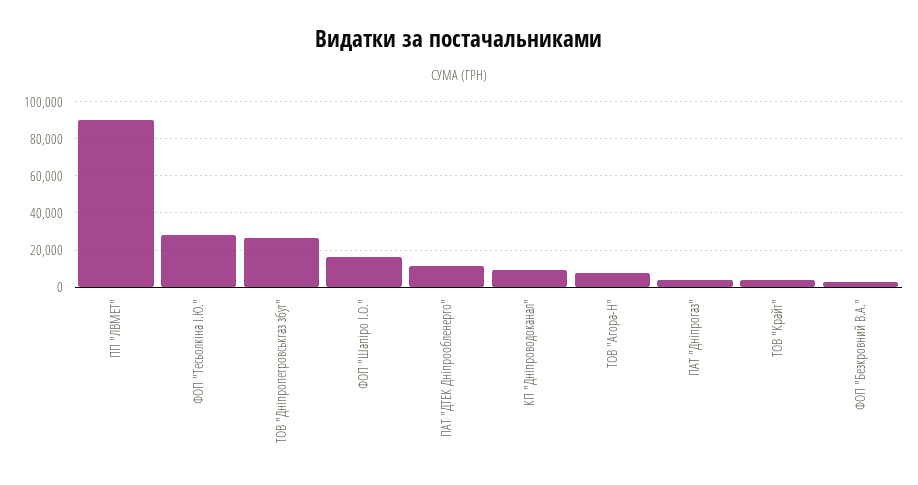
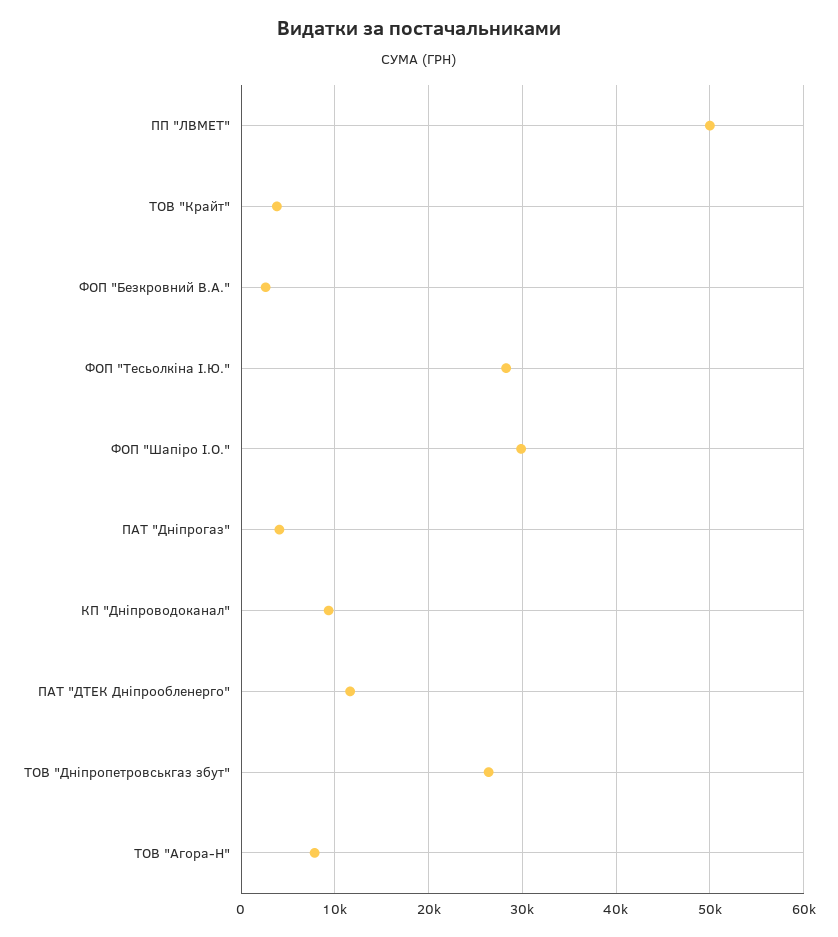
  {
-   "ПП \"ЛВМЕТ\"": 90000,
+   "ПП \"ЛВМЕТ\"": 50000,
    "ФОП \"Тесьолкіна І.Ю.\"": 28000,
    "ТОВ \"Дніпропетровськгаз збут\"": 26000,
-   "ФОП \"Шапіро І.О.\"": 15000,
+   "ФОП \"Шапіро І.О.\"": 30000,
    "ПАТ \"ДТЕК Дніпрообленерго\"": 12000,
    "КП \"Дніпроводоканал\"": 9000,
    "ТОВ \"Агора-Н\"": 8000,
    "ПАТ \"Дніпрогаз\"": 4000,
    "ТОВ \"Крайт\"": 4000,
    "ФОП \"Безкровний В.А.\"": 3000
  }

